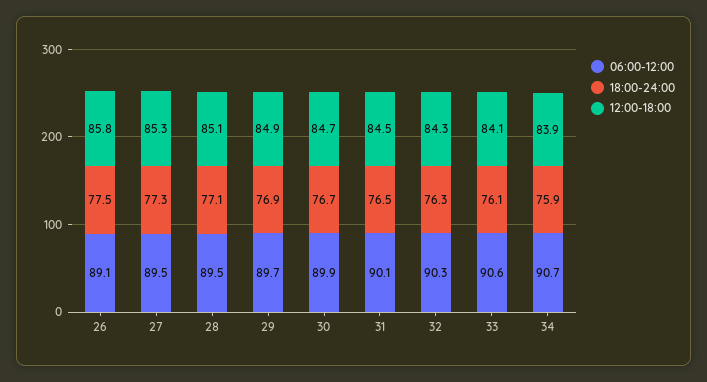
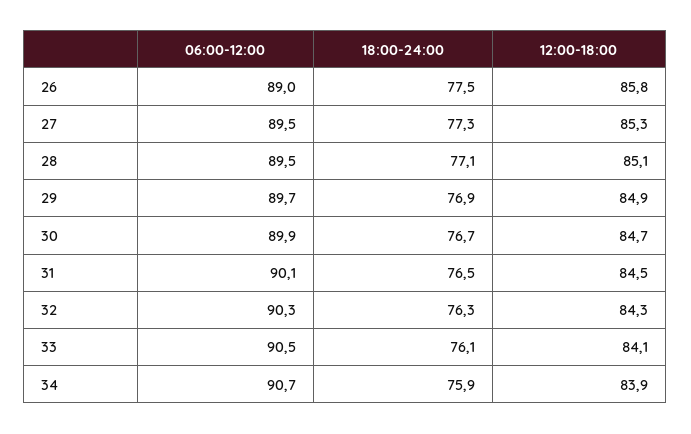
  {
    "06:00-12:00": {
-     "26": 89.1,
+     "26": 89,
      "27": 89.5,
      "28": 89.5,
      "29": 89.7,
      "30": 89.9,
      "31": 90.1,
      "32": 90.3,
-     "33": 90.6,
+     "33": 90.5,
      "34": 90.7
    },
    "18:00-24:00": {
      "26": 77.5,
      "27": 77.3,
      "28": 77.1,
      "29": 76.9,
      "30": 76.7,
      "31": 76.5,
      "32": 76.3,
      "33": 76.1,
      "34": 75.9
    },
    "12:00-18:00": {
      "26": 85.8,
      "27": 85.3,
      "28": 85.1,
      "29": 84.9,
      "30": 84.7,
      "31": 84.5,
      "32": 84.3,
      "33": 84.1,
      "34": 83.9
    }
  }

